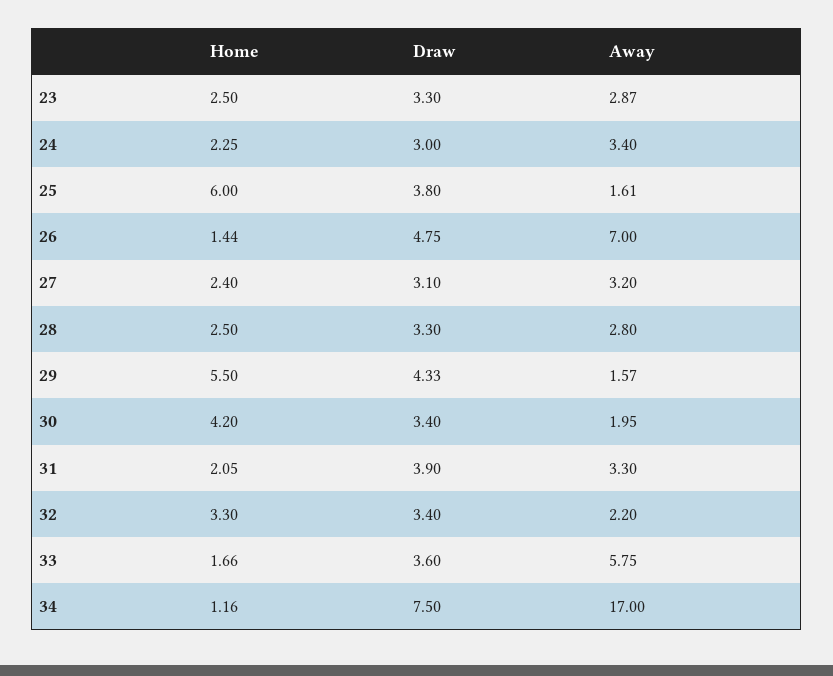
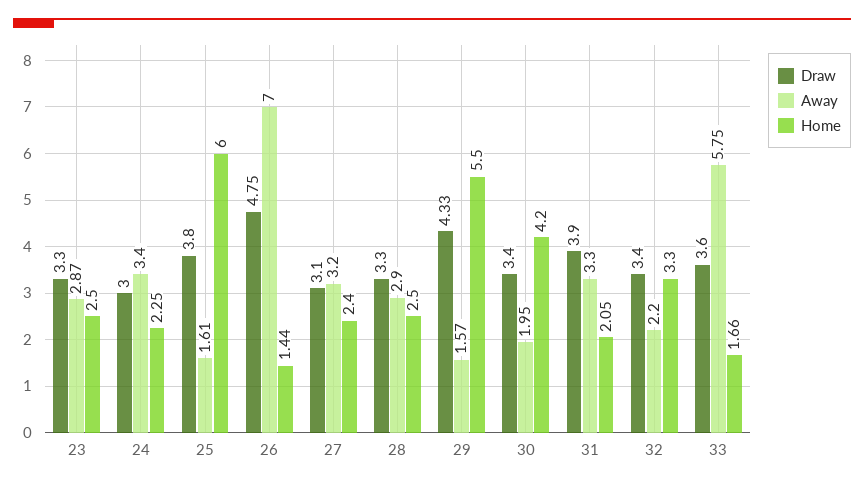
  {
    "Home": {
      "23": 2.5,
      "24": 2.25,
      "25": 6,
      "26": 1.44,
      "27": 2.4,
      "28": 2.5,
      "29": 5.5,
      "30": 4.2,
      "31": 2.05,
      "32": 3.3,
-     "33": 1.66,
+     "33": 1.66
-     "34": 1.16
    },
    "Draw": {
      "23": 3.3,
      "24": 3,
      "25": 3.8,
      "26": 4.75,
      "27": 3.1,
      "28": 3.3,
      "29": 4.33,
      "30": 3.4,
      "31": 3.9,
      "32": 3.4,
-     "33": 3.6,
+     "33": 3.6
-     "34": 7.5
    },
    "Away": {
      "23": 2.87,
      "24": 3.4,
      "25": 1.61,
      "26": 7,
      "27": 3.2,
-     "28": 2.8,
+     "28": 2.9,
      "29": 1.57,
      "30": 1.95,
      "31": 3.3,
      "32": 2.2,
-     "33": 5.75,
+     "33": 5.75
-     "34": 17
    }
  }

